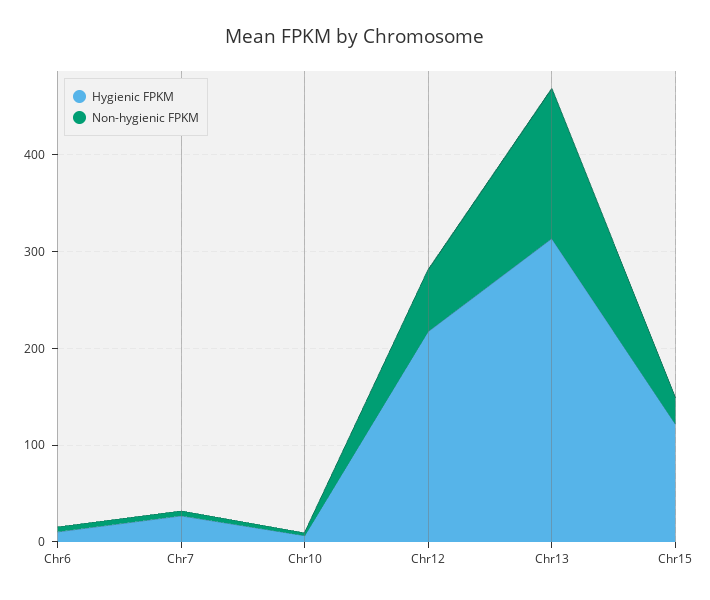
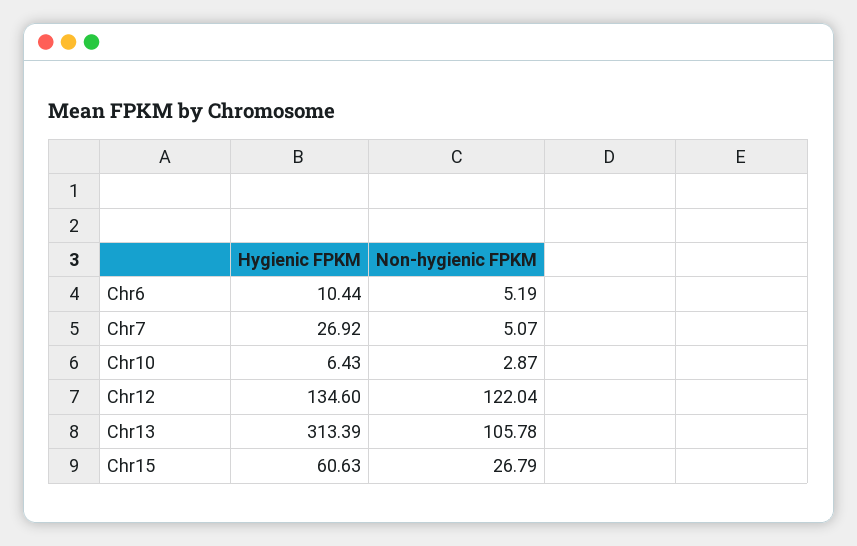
  {
    "Hygienic FPKM": {
      "Chr6": 10.44,
      "Chr7": 26.92,
      "Chr10": 6.43,
-     "Chr12": 220,
+     "Chr12": 134.6,
      "Chr13": 313.39,
-     "Chr15": 120
+     "Chr15": 60.63
    },
    "Non-hygienic FPKM": {
      "Chr6": 5.19,
      "Chr7": 5.07,
      "Chr10": 2.87,
-     "Chr12": 60,
+     "Chr12": 122.04,
-     "Chr13": 160,
+     "Chr13": 105.78,
      "Chr15": 26.79
    }
  }

